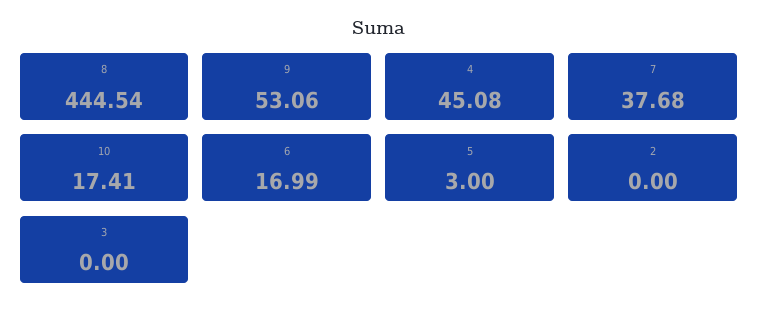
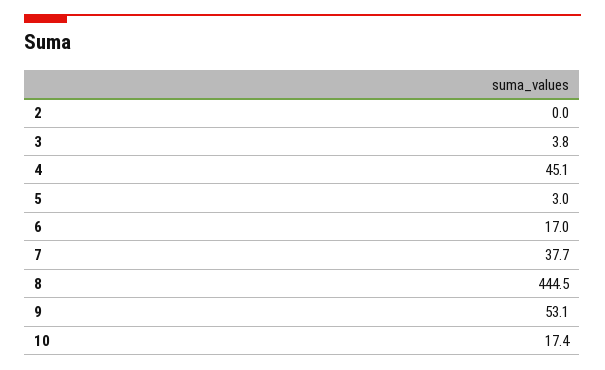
  {
    "8": 444.54,
    "9": 53.06,
    "4": 45.08,
    "7": 37.68,
    "10": 17.41,
    "6": 16.99,
    "5": 3,
    "2": 0,
-   "3": 0
+   "3": 3.8
  }

